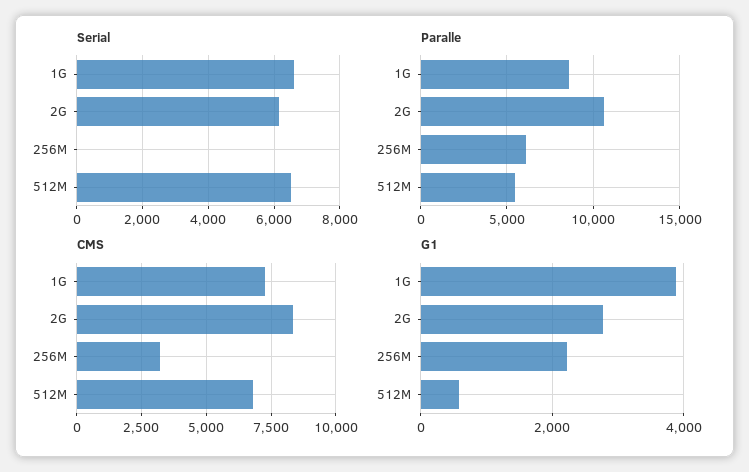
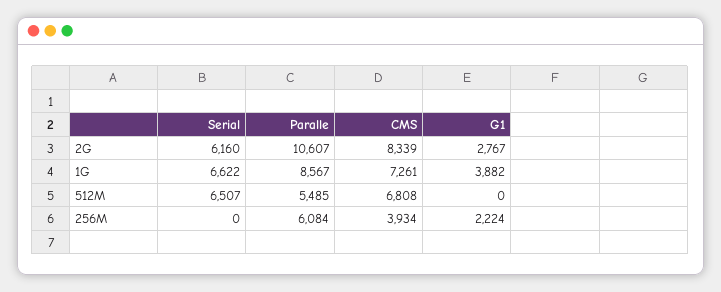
  {
    "Serial": {
      "1G": 6622,
      "2G": 6160,
      "256M": 0,
      "512M": 6507
    },
    "Paralle": {
      "1G": 8567,
      "2G": 10607,
      "256M": 6084,
      "512M": 5485
    },
    "CMS": {
      "1G": 7261,
      "2G": 8339,
-     "256M": 3250,
+     "256M": 3934,
      "512M": 6808
    },
    "G1": {
      "1G": 3882,
      "2G": 2767,
      "256M": 2224,
-     "512M": 600
+     "512M": 0
    }
  }

